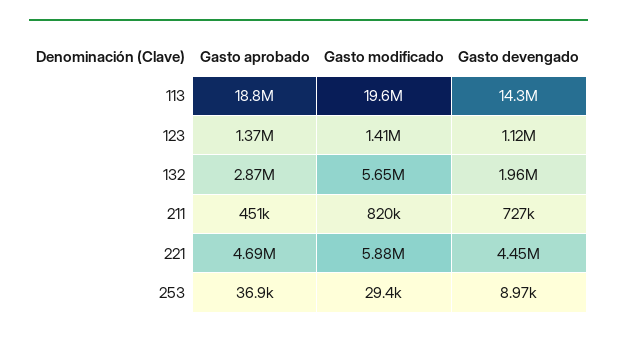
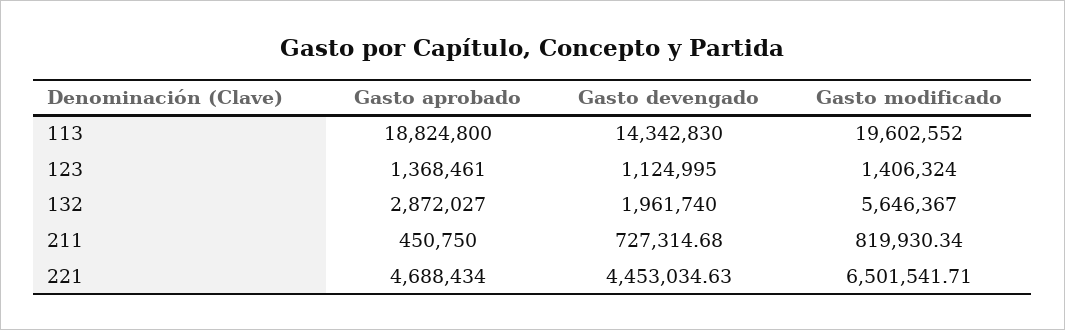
  {
    "Gasto aprobado": {
      "113": 18824800,
      "123": 1368461,
      "132": 2872027,
      "211": 450750,
-     "221": 4688434,
+     "221": 4688434
-     "253": 36900
    },
    "Gasto modificado": {
      "113": 19602552,
      "123": 1406324,
      "132": 5646367,
      "211": 819930.34,
-     "221": 5880000,
+     "221": 6501541.71
-     "253": 29400
    },
    "Gasto devengado": {
      "113": 14342830,
      "123": 1124995,
      "132": 1961740,
      "211": 727314.68,
-     "221": 4453034.63,
+     "221": 4453034.63
-     "253": 8970
    }
  }

